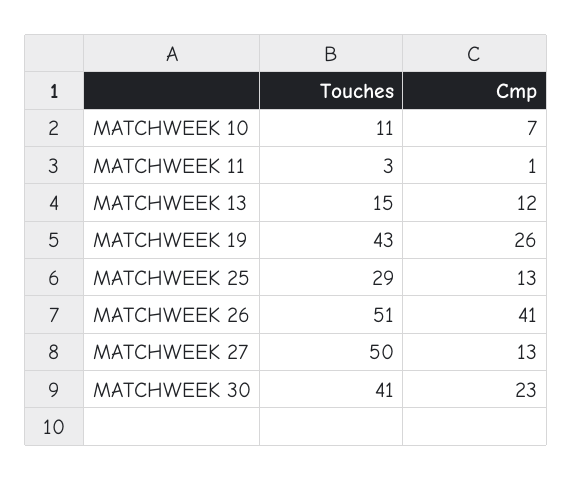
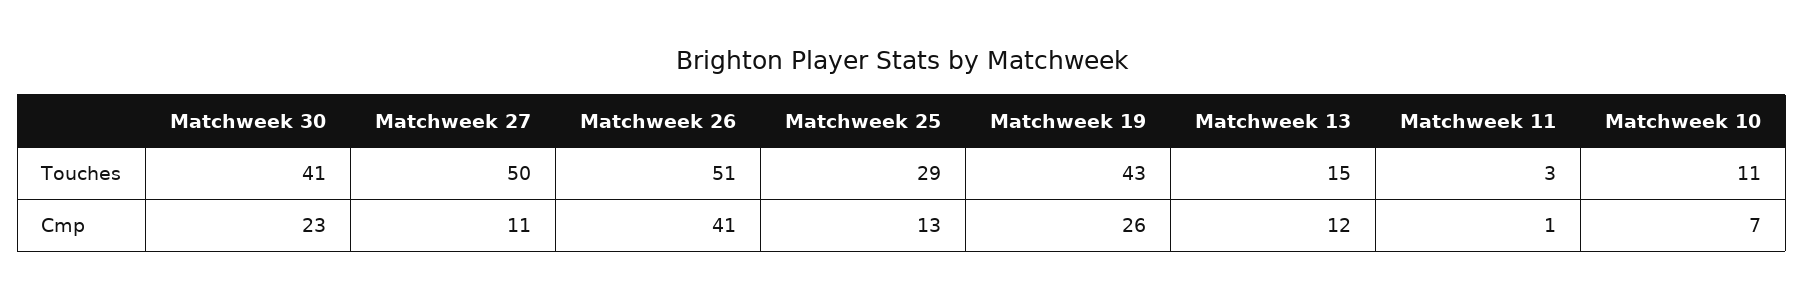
  {
    "Touches": {
      "MATCHWEEK 10": 11,
      "MATCHWEEK 11": 3,
      "MATCHWEEK 13": 15,
      "MATCHWEEK 19": 43,
      "MATCHWEEK 25": 29,
      "MATCHWEEK 26": 51,
      "MATCHWEEK 27": 50,
      "MATCHWEEK 30": 41
    },
    "Cmp": {
      "MATCHWEEK 10": 7,
      "MATCHWEEK 11": 1,
      "MATCHWEEK 13": 12,
      "MATCHWEEK 19": 26,
      "MATCHWEEK 25": 13,
      "MATCHWEEK 26": 41,
-     "MATCHWEEK 27": 13,
+     "MATCHWEEK 27": 11,
      "MATCHWEEK 30": 23
    }
  }

